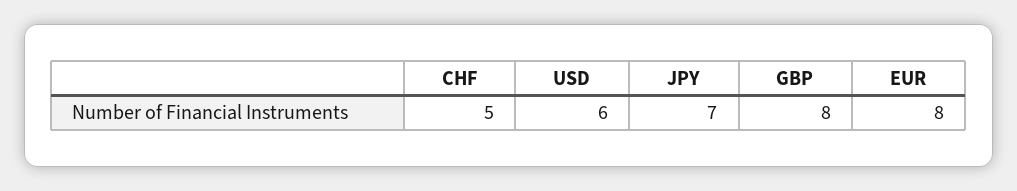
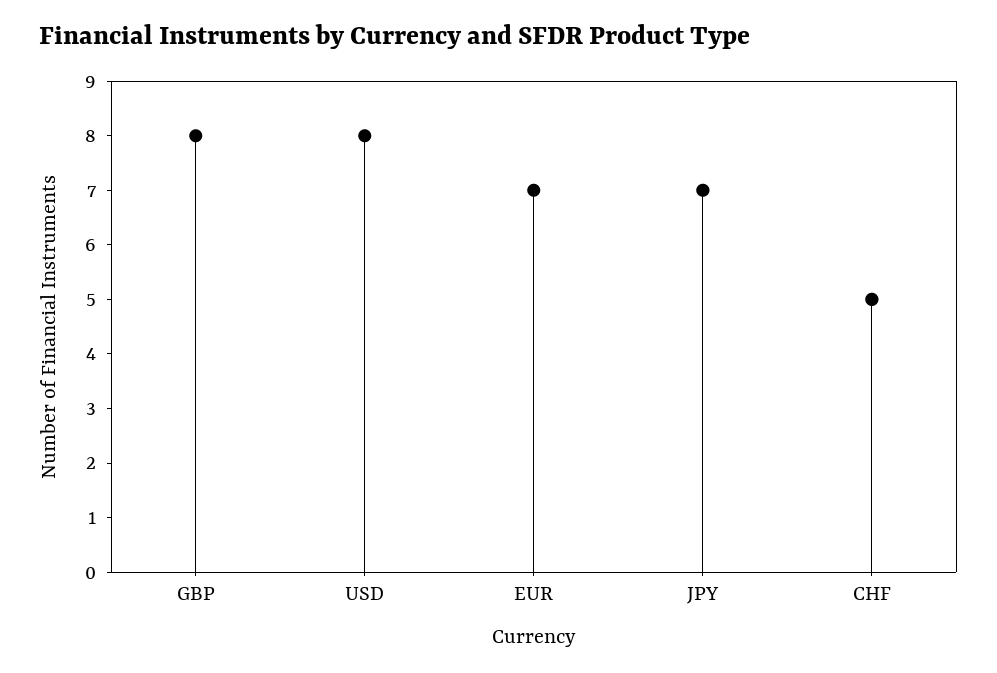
  {
    "CHF": 5,
-   "USD": 6,
+   "USD": 8,
    "JPY": 7,
    "GBP": 8,
-   "EUR": 8
+   "EUR": 7
  }

